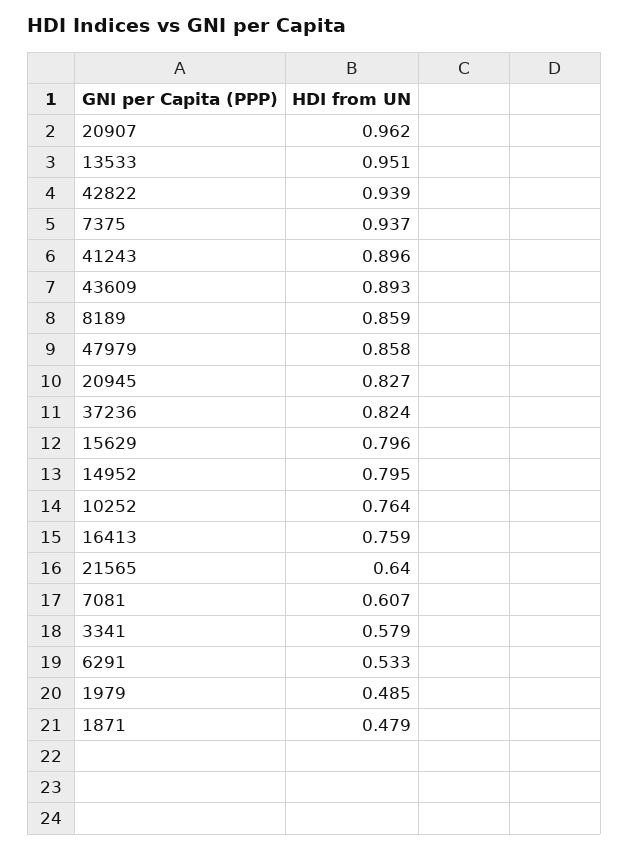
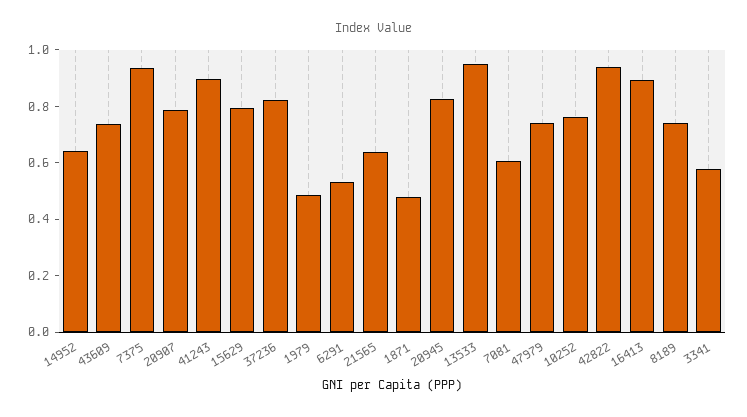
  {
-   "20907": 0.962,
+   "20907": 0.8,
    "13533": 0.951,
    "42822": 0.939,
    "7375": 0.937,
    "41243": 0.896,
-   "43609": 0.893,
+   "43609": 0.75,
-   "8189": 0.859,
+   "8189": 0.75,
-   "47979": 0.858,
+   "47979": 0.75,
    "20945": 0.827,
    "37236": 0.824,
    "15629": 0.796,
-   "14952": 0.795,
+   "14952": 0.65,
    "10252": 0.764,
-   "16413": 0.759,
+   "16413": 0.9,
    "21565": 0.64,
    "7081": 0.607,
    "3341": 0.579,
    "6291": 0.533,
    "1979": 0.485,
    "1871": 0.479
  }

